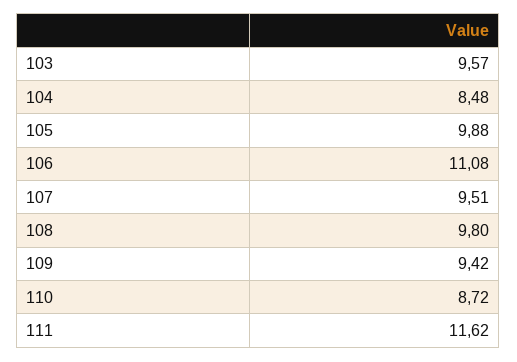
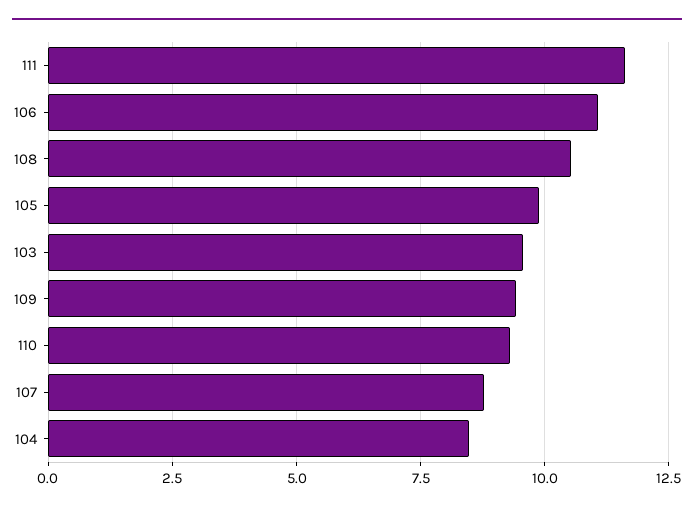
  {
    "103": 9.57,
    "104": 8.48,
    "105": 9.88,
    "106": 11.08,
-   "107": 9.51,
+   "107": 8.75,
-   "108": 9.8,
+   "108": 10.5,
    "109": 9.42,
-   "110": 8.72,
+   "110": 9.25,
    "111": 11.62
  }

